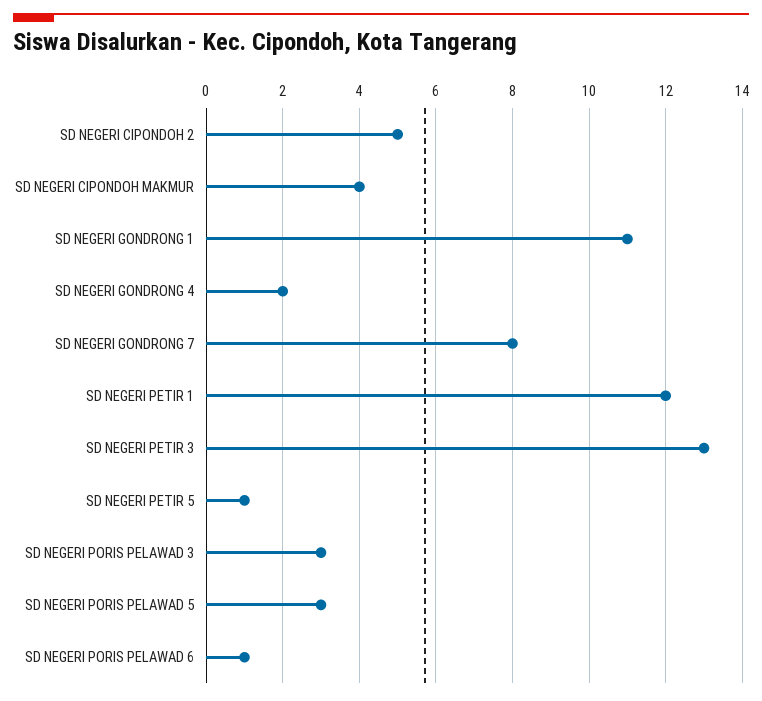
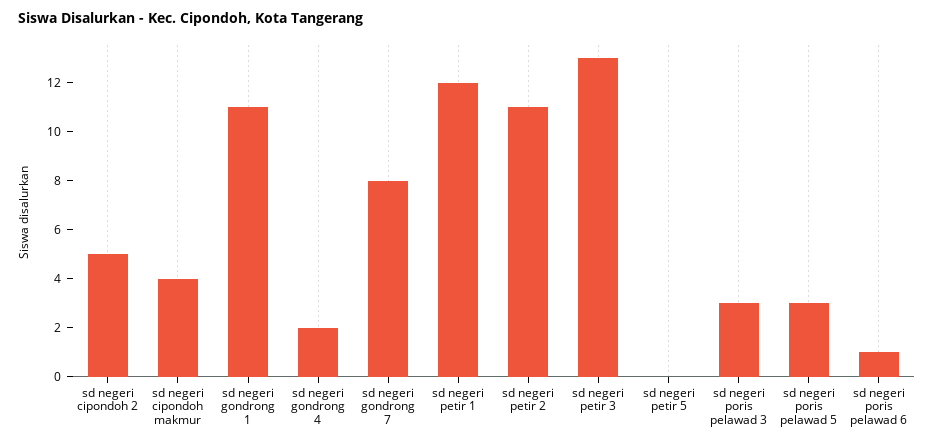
  {
    "SD NEGERI CIPONDOH 2": 5,
    "SD NEGERI CIPONDOH MAKMUR": 4,
    "SD NEGERI GONDRONG 1": 11,
    "SD NEGERI GONDRONG 4": 2,
    "SD NEGERI GONDRONG 7": 8,
    "SD NEGERI PETIR 1": 12,
    "SD NEGERI PETIR 3": 13,
-   "SD NEGERI PETIR 5": 1,
+   "SD NEGERI PETIR 5": 0,
    "SD NEGERI PORIS PELAWAD 3": 3,
    "SD NEGERI PORIS PELAWAD 5": 3,
-   "SD NEGERI PORIS PELAWAD 6": 1
+   "SD NEGERI PORIS PELAWAD 6": 1,
+   "sd negeri petir 2": 11
  }

